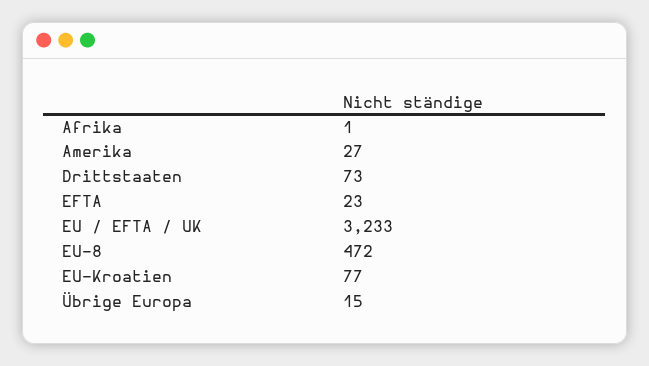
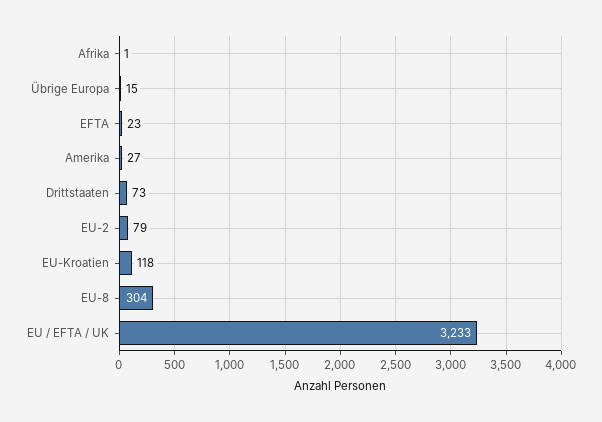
  {
    "Afrika": 1,
    "Amerika": 27,
    "Drittstaaten": 73,
    "EFTA": 23,
    "EU / EFTA / UK": 3233,
-   "EU-8": 472,
+   "EU-8": 304,
-   "EU-Kroatien": 77,
+   "EU-Kroatien": 118,
-   "Übrige Europa": 15
+   "Übrige Europa": 15,
+   "EU-2": 79
  }

